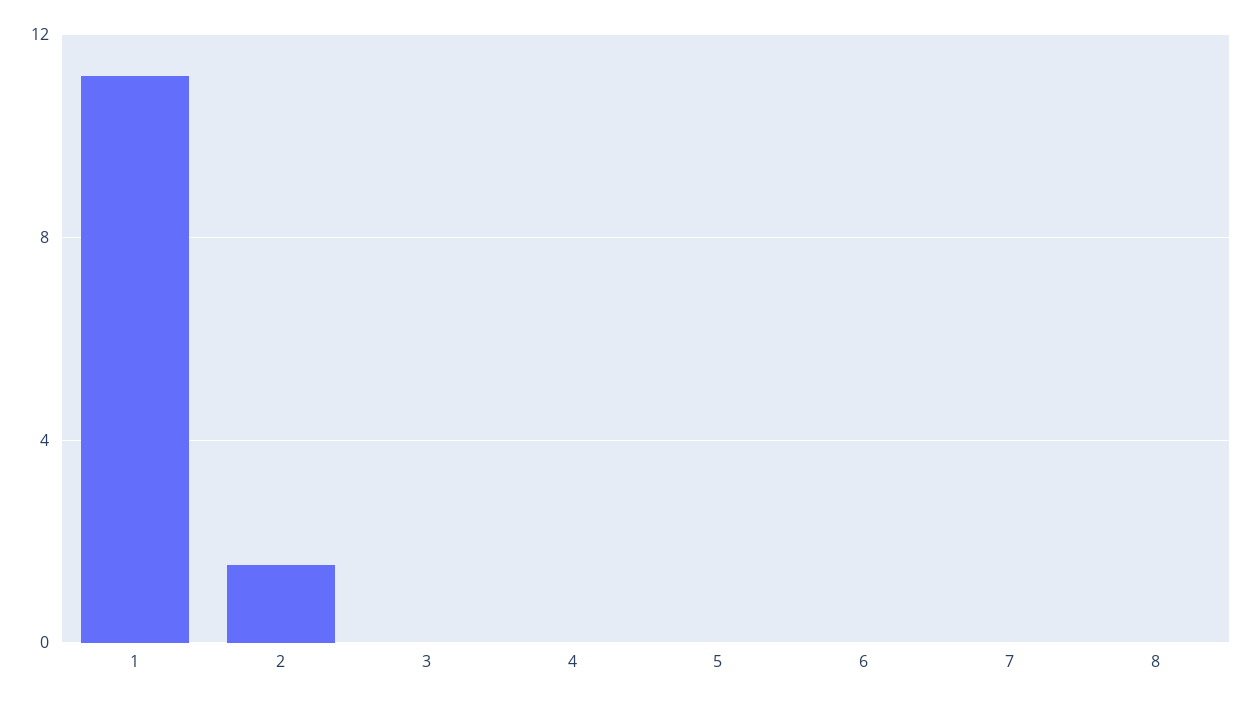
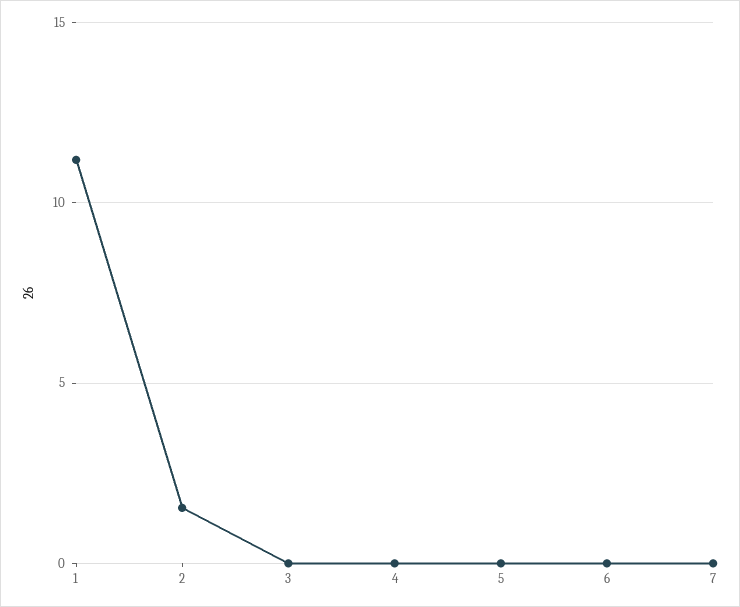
  {
    "1": 11,
    "2": 1.5,
    "3": 0,
    "4": 0,
    "5": 0,
    "6": 0,
-   "7": 0,
+   "7": 0
-   "8": 0
  }

